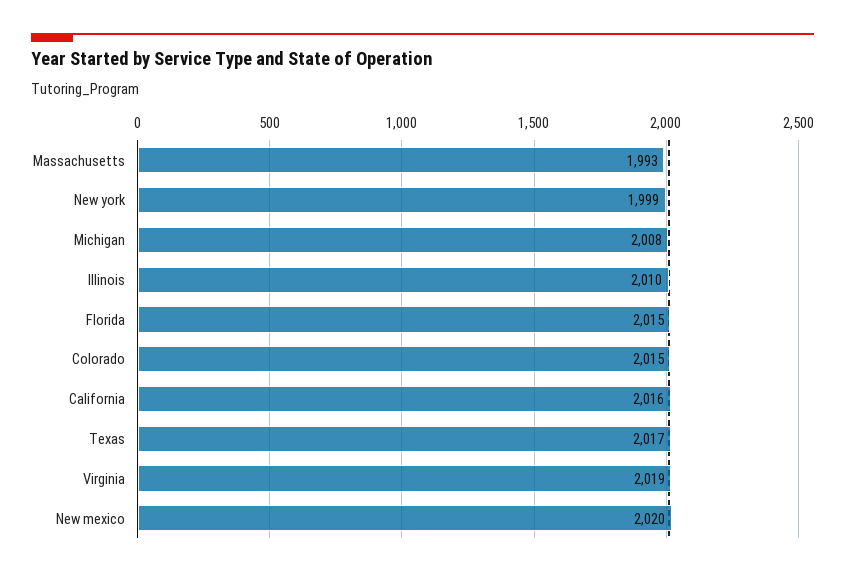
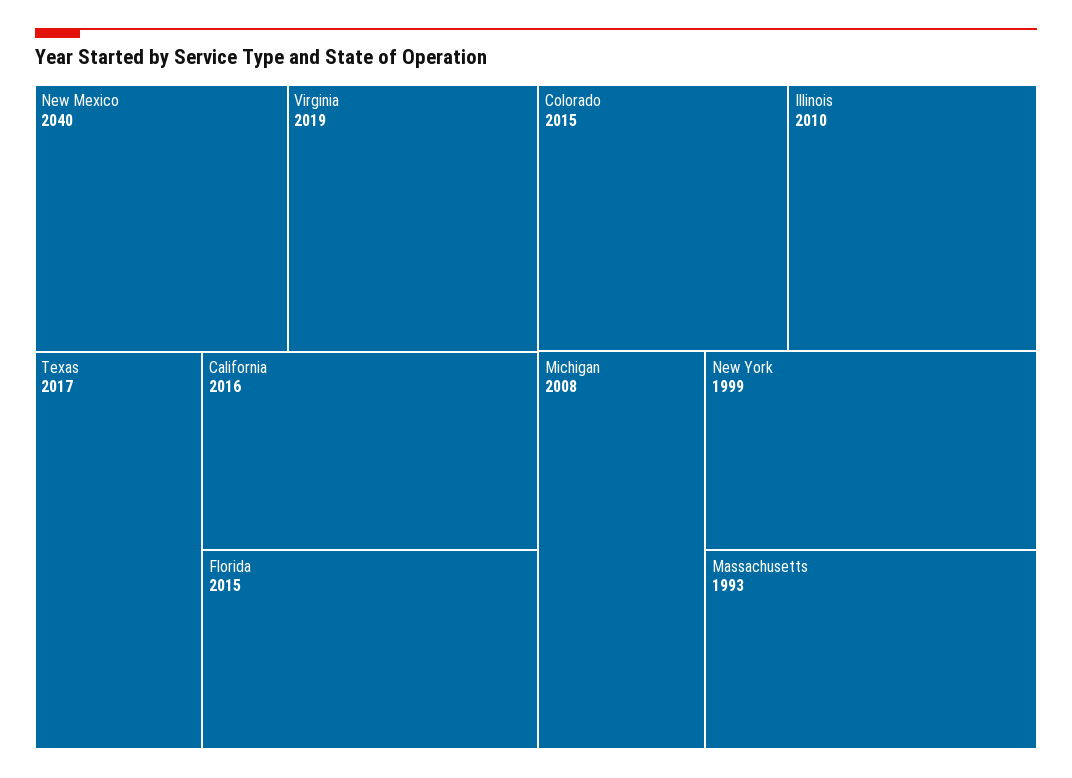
  {
    "Massachusetts": 1993,
    "New york": 1999,
    "Michigan": 2008,
    "Illinois": 2010,
    "Florida": 2015,
    "Colorado": 2015,
    "California": 2016,
    "Texas": 2017,
    "Virginia": 2019,
-   "New mexico": 2020
+   "New mexico": 2040
  }

